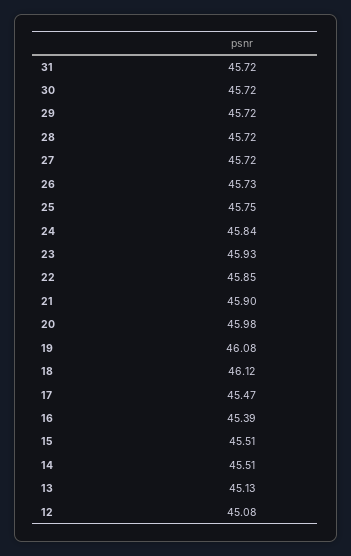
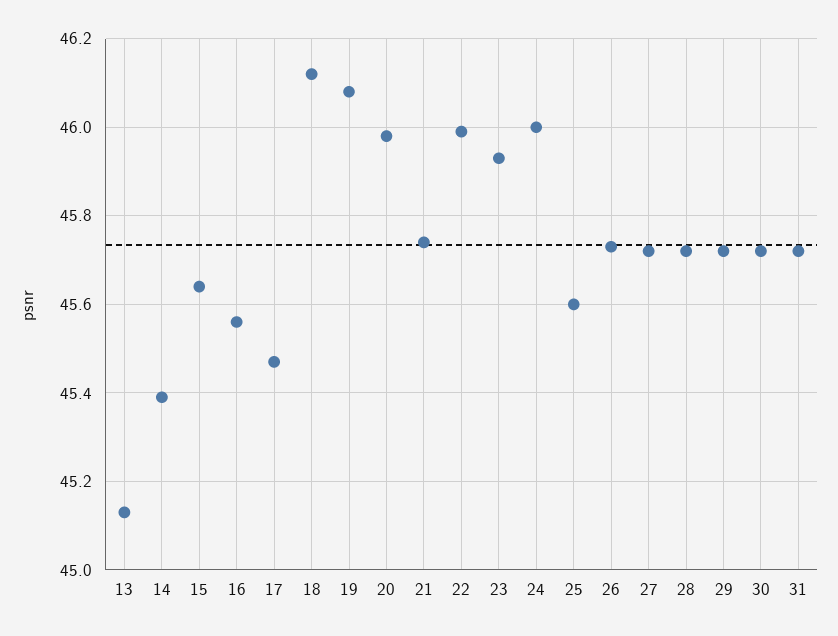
  {
    "31": 45.72,
    "30": 45.72,
    "29": 45.72,
    "28": 45.72,
    "27": 45.72,
    "26": 45.73,
-   "25": 45.75,
+   "25": 45.6,
-   "24": 45.84,
+   "24": 46,
    "23": 45.93,
-   "22": 45.85,
+   "22": 46,
-   "21": 45.9,
+   "21": 45.75,
    "20": 45.98,
    "19": 46.08,
    "18": 46.12,
    "17": 45.47,
-   "16": 45.39,
+   "16": 45.55,
-   "15": 45.51,
+   "15": 45.65,
-   "14": 45.51,
+   "14": 45.4,
-   "13": 45.13,
+   "13": 45.13
-   "12": 45.08
  }

